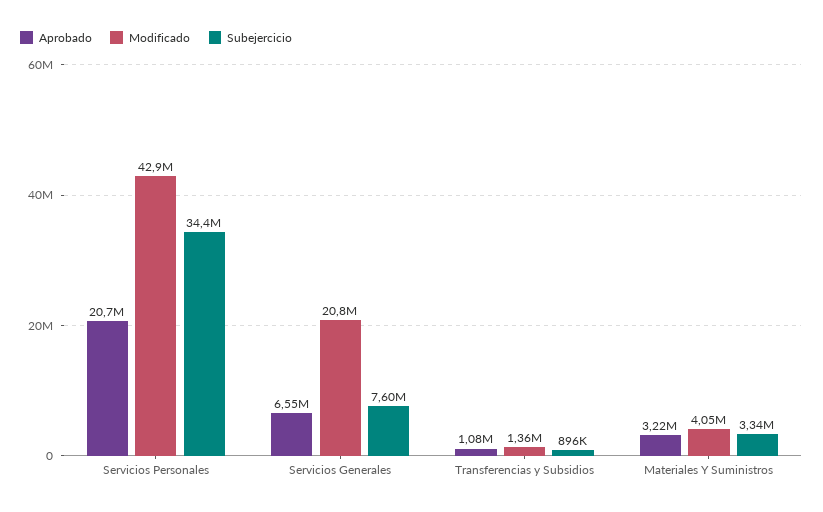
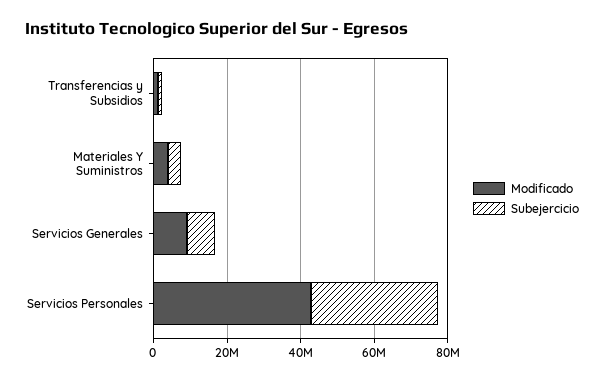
  {
-   "Aprobado": {
-     "Servicios Personales": 20700000,
-     "Servicios Generales": 6550000,
-     "Transferencias y Subsidios": 1080000,
-     "Materiales Y Suministros": 3220000
-   },
    "Modificado": {
      "Servicios Personales": 42900000,
-     "Servicios Generales": 20800000,
+     "Servicios Generales": 10000000,
      "Transferencias y Subsidios": 1360000,
      "Materiales Y Suministros": 4050000
    },
    "Subejercicio": {
      "Servicios Personales": 34400000,
      "Servicios Generales": 7600000,
      "Transferencias y Subsidios": 896000,
      "Materiales Y Suministros": 3340000
    }
  }

